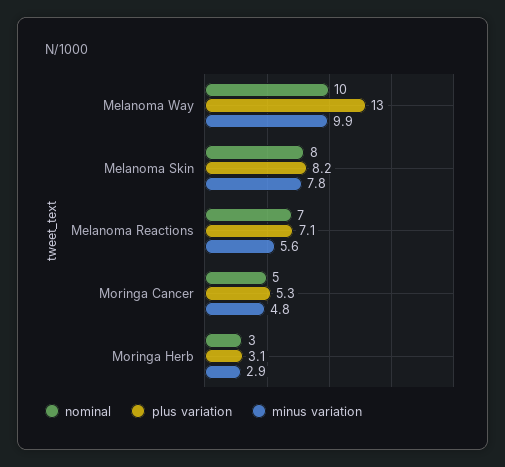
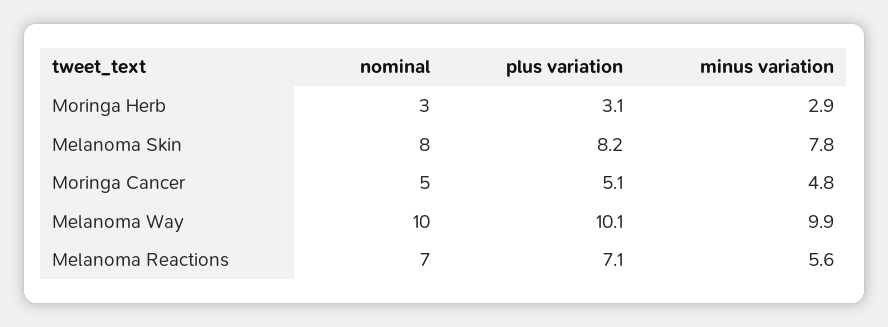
  {
    "nominal": {
      "Melanoma Way": 10,
      "Melanoma Skin": 8,
      "Melanoma Reactions": 7,
      "Moringa Cancer": 5,
      "Moringa Herb": 3
    },
    "plus variation": {
-     "Melanoma Way": 13,
+     "Melanoma Way": 10.1,
      "Melanoma Skin": 8.2,
      "Melanoma Reactions": 7.1,
-     "Moringa Cancer": 5.3,
+     "Moringa Cancer": 5.1,
      "Moringa Herb": 3.1
    },
    "minus variation": {
      "Melanoma Way": 9.9,
      "Melanoma Skin": 7.8,
      "Melanoma Reactions": 5.6,
      "Moringa Cancer": 4.8,
      "Moringa Herb": 2.9
    }
  }

